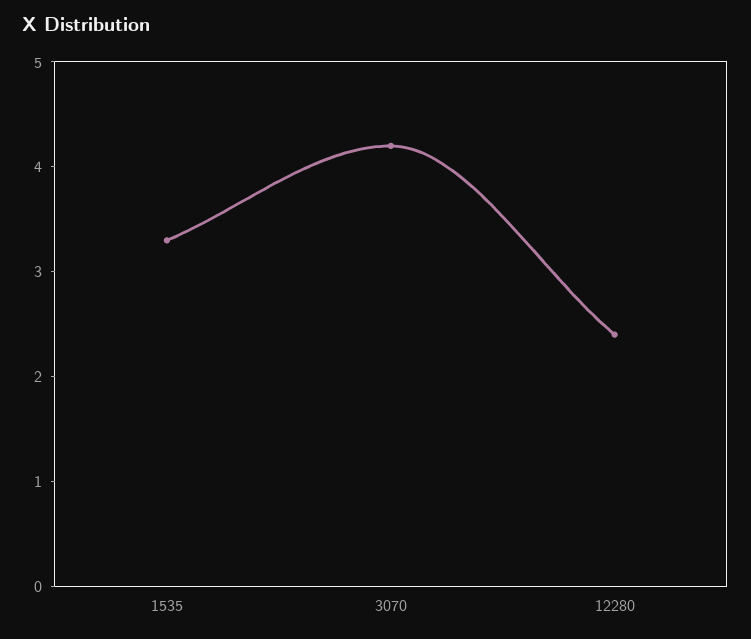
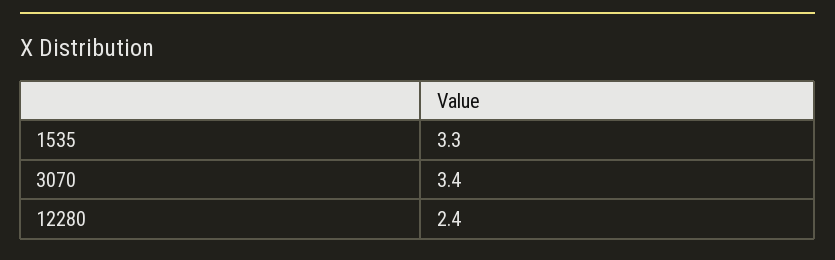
  {
    "1535": 3.3,
-   "3070": 4.2,
+   "3070": 3.4,
    "12280": 2.4
  }

